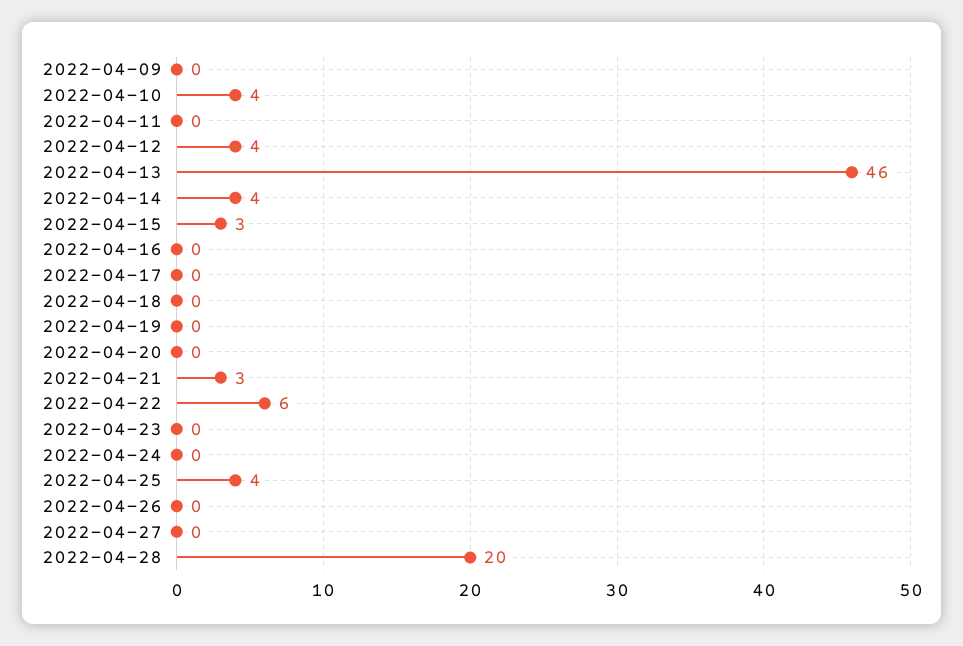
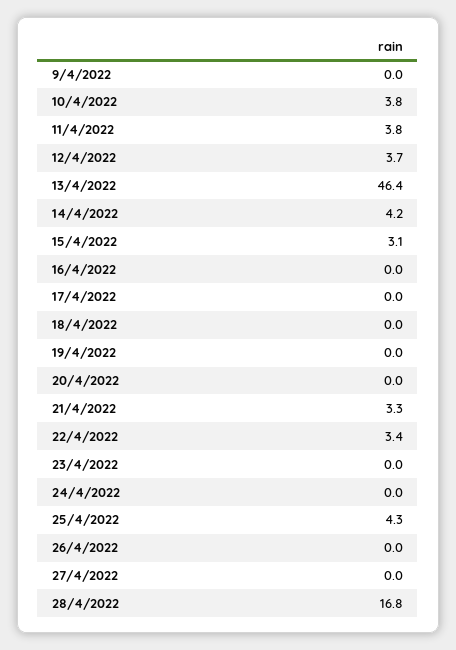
  {
    "2022-04-09": 0,
    "2022-04-10": 3.8,
-   "2022-04-11": 0,
+   "2022-04-11": 3.8,
    "2022-04-12": 3.7,
    "2022-04-13": 46.4,
    "2022-04-14": 4.2,
    "2022-04-15": 3.1,
    "2022-04-16": 0,
    "2022-04-17": 0,
    "2022-04-18": 0,
    "2022-04-19": 0,
    "2022-04-20": 0,
    "2022-04-21": 3.3,
-   "2022-04-22": 6,
+   "2022-04-22": 3.4,
    "2022-04-23": 0,
    "2022-04-24": 0,
    "2022-04-25": 4.3,
    "2022-04-26": 0,
    "2022-04-27": 0,
-   "2022-04-28": 20
+   "2022-04-28": 16.8
  }

